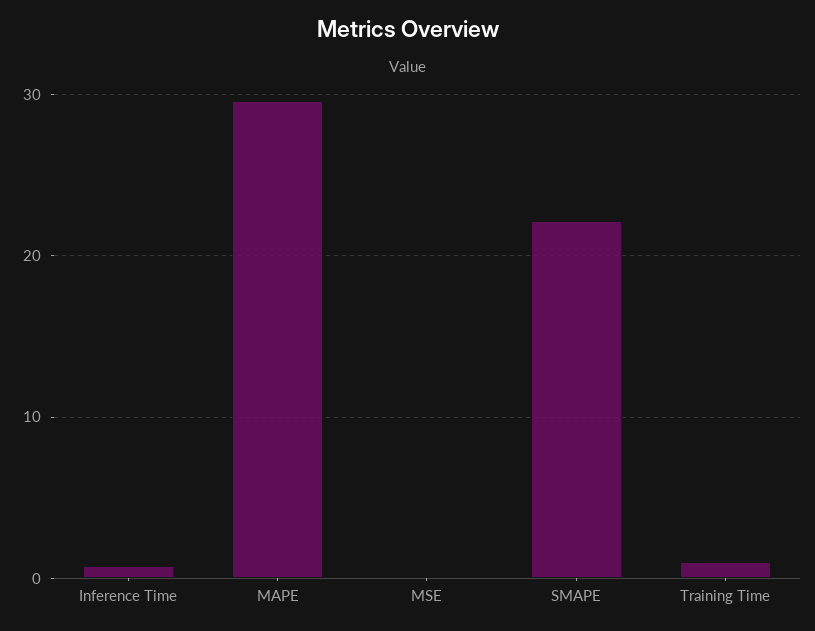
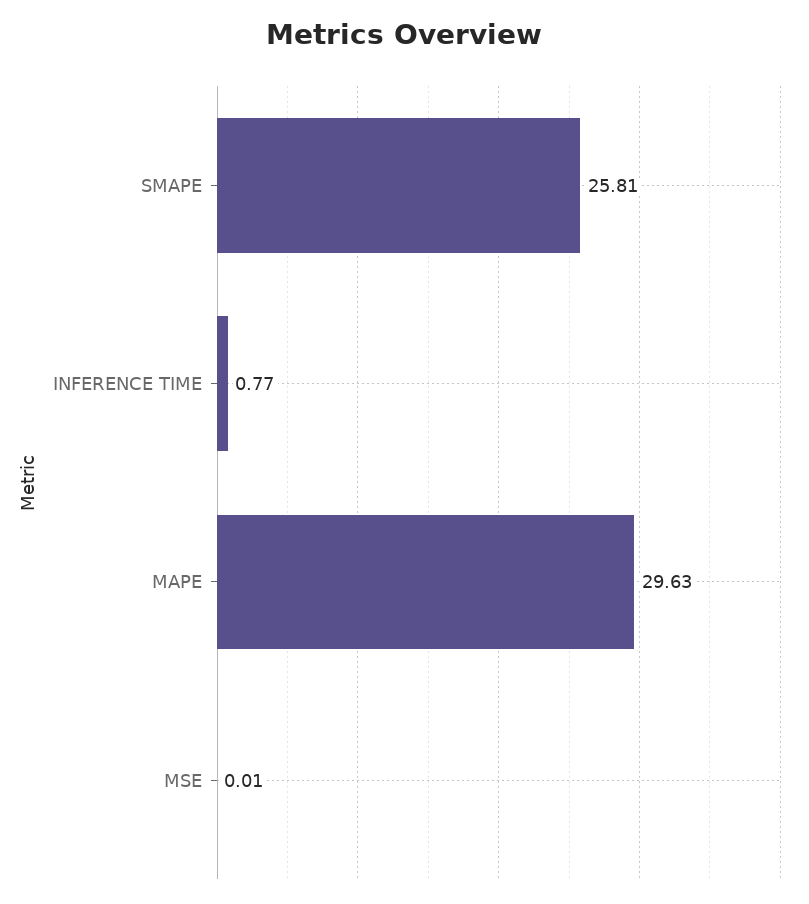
  {
    "Inference Time": 0.77,
    "MAPE": 29.63,
    "MSE": 0.01,
-   "SMAPE": 22,
+   "SMAPE": 25.81
-   "Training Time": 1
  }

